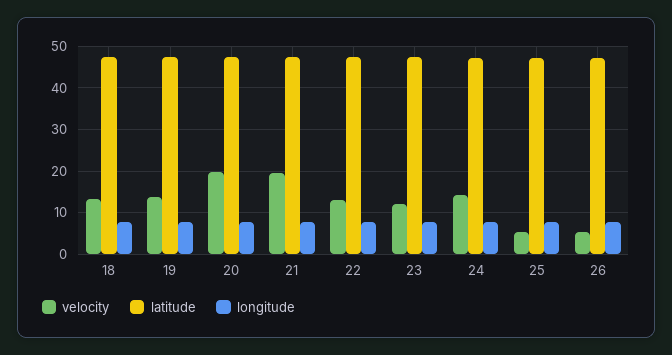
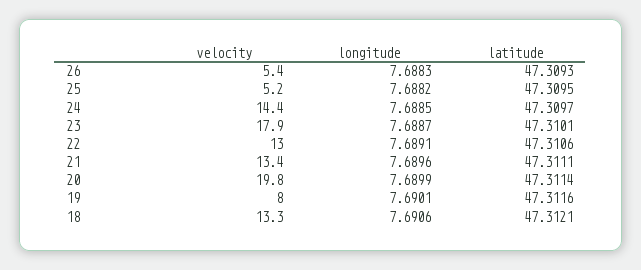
  {
    "velocity": {
      "18": 13.3,
-     "19": 14,
+     "19": 8,
      "20": 19.8,
-     "21": 20,
+     "21": 13.4,
      "22": 13,
-     "23": 12,
+     "23": 17.9,
      "24": 14.4,
      "25": 5.2,
      "26": 5.4
    },
    "latitude": {
      "18": 47.3121,
      "19": 47.3116,
      "20": 47.3114,
      "21": 47.3111,
      "22": 47.3106,
      "23": 47.3101,
      "24": 47.3097,
      "25": 47.3095,
      "26": 47.3093
    },
    "longitude": {
      "18": 7.6906,
      "19": 7.6901,
      "20": 7.6899,
      "21": 7.6896,
      "22": 7.6891,
      "23": 7.6887,
      "24": 7.6885,
      "25": 7.6882,
      "26": 7.6883
    }
  }

